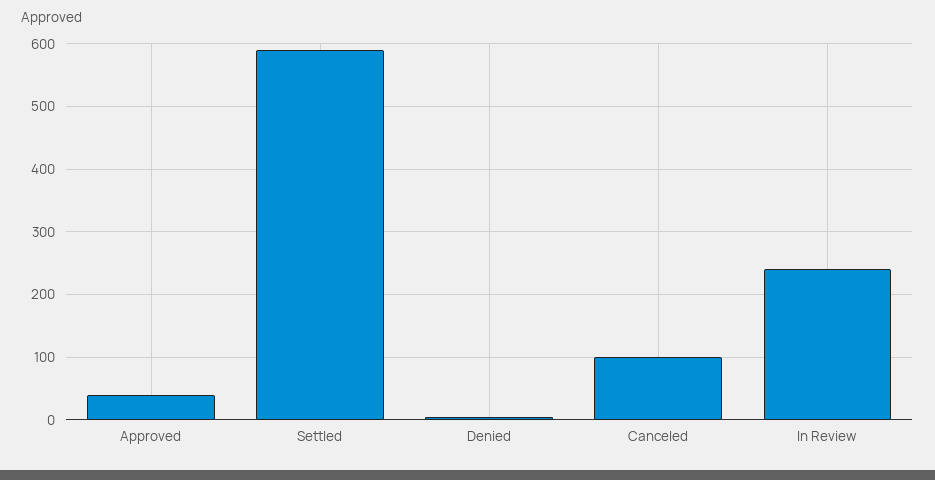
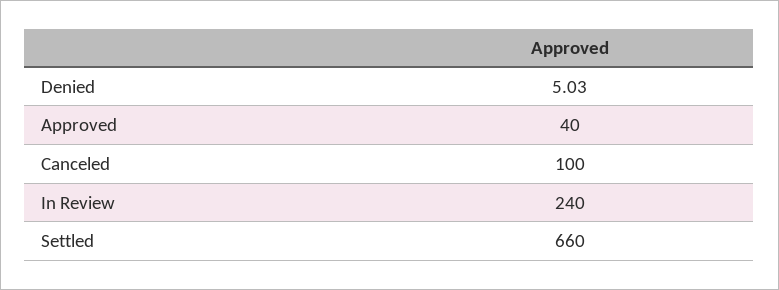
  {
    "Approved": 40,
-   "Settled": 590,
+   "Settled": 660,
    "Denied": 5.03,
    "Canceled": 100,
    "In Review": 240
  }

